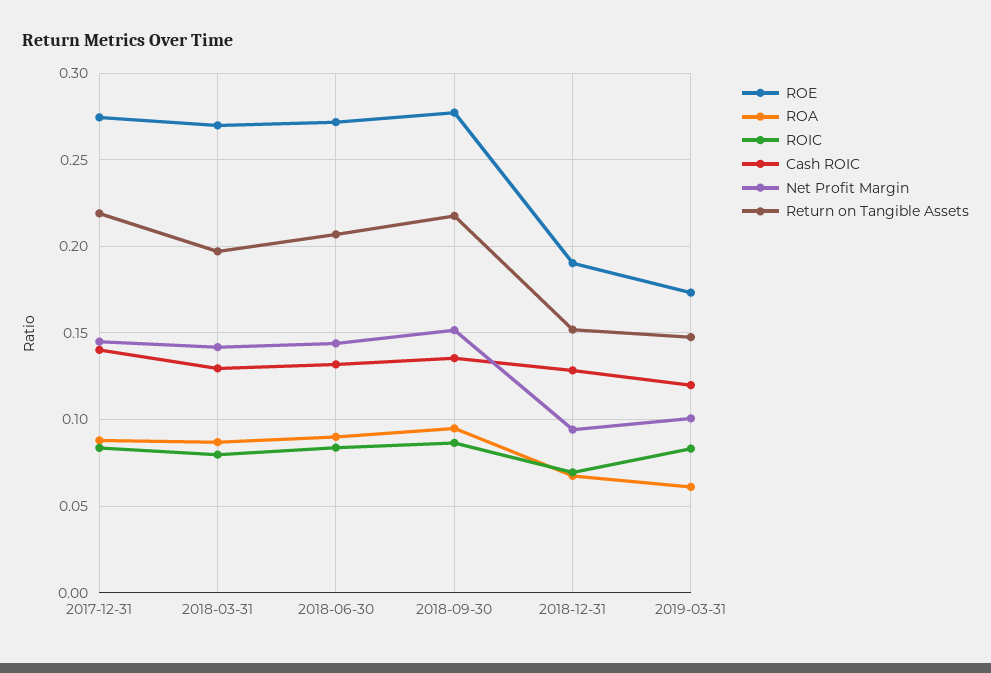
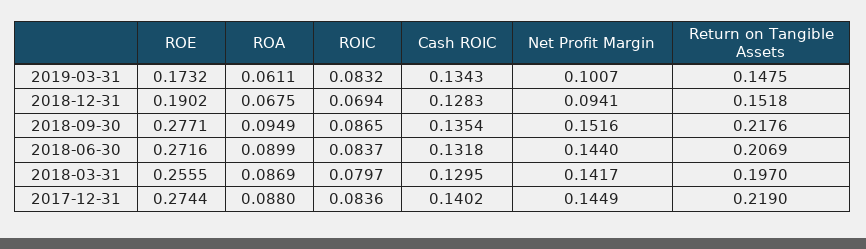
  {
    "ROE": {
      "2017-12-31": 0.2744,
-     "2018-03-31": 0.27,
+     "2018-03-31": 0.2555,
      "2018-06-30": 0.2716,
      "2018-09-30": 0.2771,
      "2018-12-31": 0.1902,
      "2019-03-31": 0.1732
    },
    "ROA": {
      "2017-12-31": 0.088,
      "2018-03-31": 0.0869,
      "2018-06-30": 0.0899,
      "2018-09-30": 0.0949,
      "2018-12-31": 0.0675,
      "2019-03-31": 0.0611
    },
    "ROIC": {
      "2017-12-31": 0.0836,
      "2018-03-31": 0.0797,
      "2018-06-30": 0.0837,
      "2018-09-30": 0.0865,
      "2018-12-31": 0.0694,
      "2019-03-31": 0.0832
    },
    "Cash ROIC": {
      "2017-12-31": 0.1402,
      "2018-03-31": 0.1295,
      "2018-06-30": 0.1318,
      "2018-09-30": 0.1354,
      "2018-12-31": 0.1283,
-     "2019-03-31": 0.12
+     "2019-03-31": 0.1343
    },
    "Net Profit Margin": {
      "2017-12-31": 0.1449,
      "2018-03-31": 0.1417,
      "2018-06-30": 0.144,
      "2018-09-30": 0.1516,
      "2018-12-31": 0.0941,
      "2019-03-31": 0.1007
    },
    "Return on Tangible Assets": {
      "2017-12-31": 0.219,
      "2018-03-31": 0.197,
      "2018-06-30": 0.2069,
      "2018-09-30": 0.2176,
      "2018-12-31": 0.1518,
      "2019-03-31": 0.1475
    }
  }

